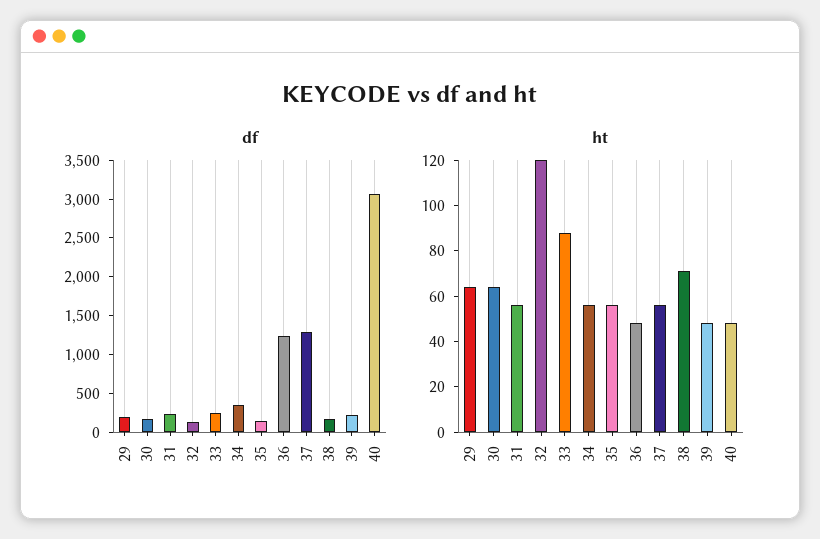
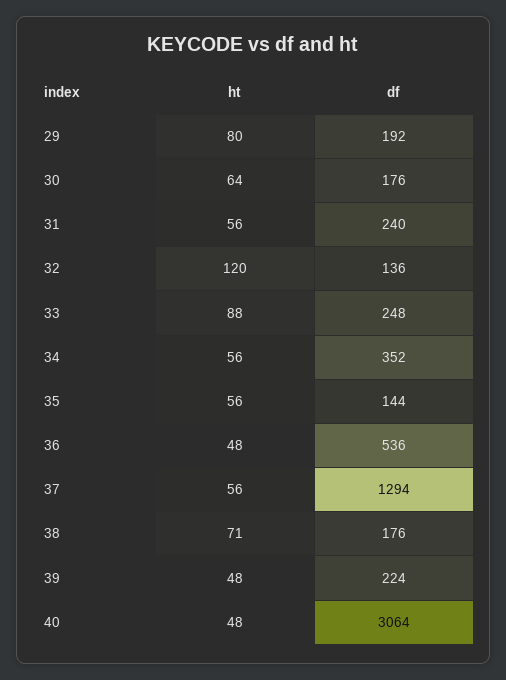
  {
    "df": {
      "29": 192,
      "30": 176,
      "31": 240,
      "32": 136,
      "33": 248,
      "34": 352,
      "35": 144,
-     "36": 1250,
+     "36": 536,
      "37": 1294,
      "38": 176,
      "39": 224,
      "40": 3064
    },
    "ht": {
-     "29": 65,
+     "29": 80,
      "30": 64,
      "31": 56,
      "32": 120,
      "33": 88,
      "34": 56,
      "35": 56,
      "36": 48,
      "37": 56,
      "38": 71,
      "39": 48,
      "40": 48
    }
  }

